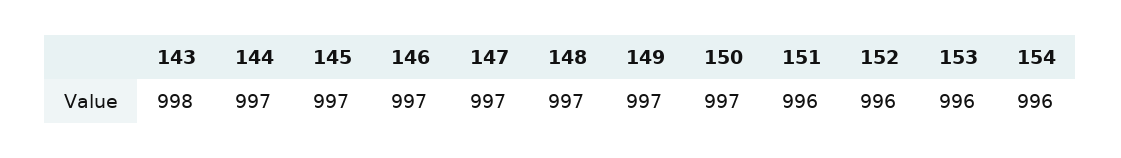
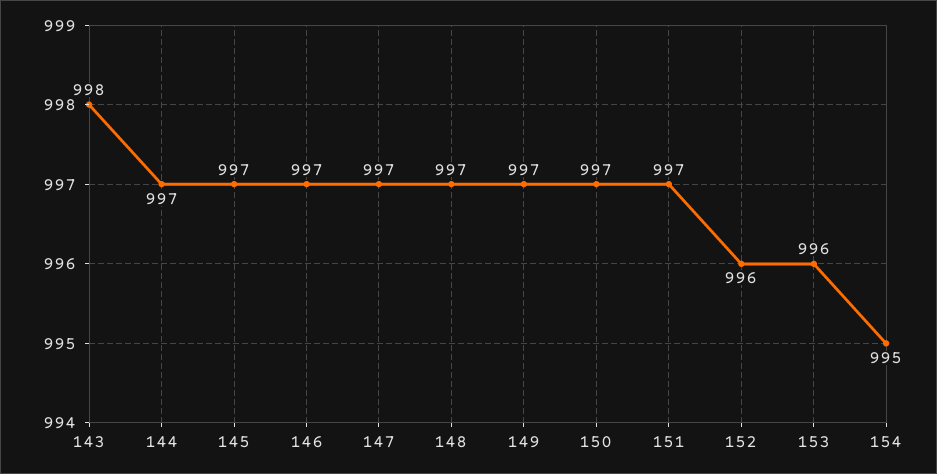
  {
    "143": 998,
    "144": 997,
    "145": 997,
    "146": 997,
    "147": 997,
    "148": 997,
    "149": 997,
    "150": 997,
-   "151": 996,
+   "151": 997,
    "152": 996,
    "153": 996,
-   "154": 996
+   "154": 995
  }

